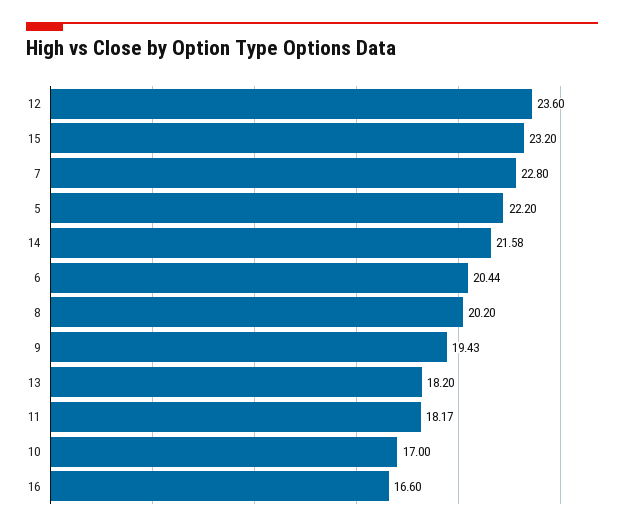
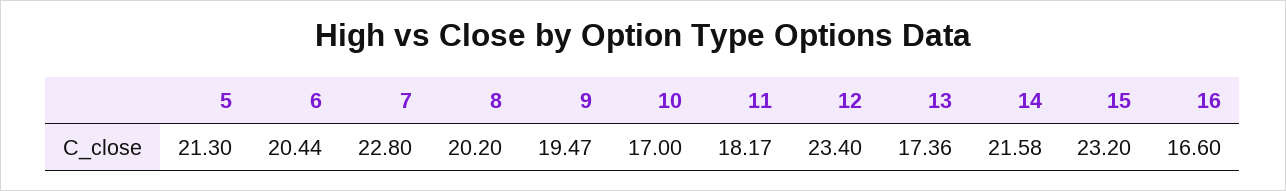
  {
-   "12": 23.6,
+   "12": 23.4,
    "15": 23.2,
    "7": 22.8,
-   "5": 22.2,
+   "5": 21.3,
    "14": 21.58,
    "6": 20.44,
    "8": 20.2,
-   "9": 19.43,
+   "9": 19.47,
-   "13": 18.2,
+   "13": 17.36,
    "11": 18.17,
    "10": 17,
    "16": 16.6
  }

